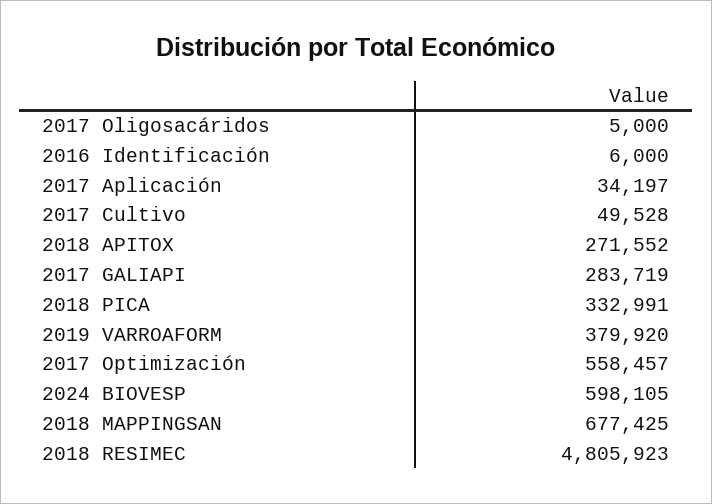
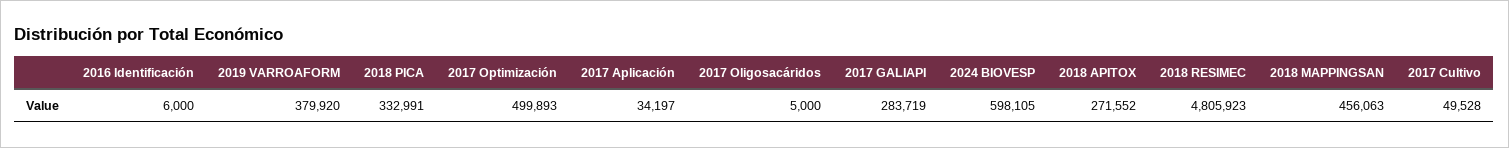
  {
    "2017 Oligosacáridos": 5000,
    "2016 Identificación": 6000,
    "2017 Aplicación": 34197,
    "2017 Cultivo": 49528,
    "2018 APITOX": 271552,
    "2017 GALIAPI": 283719,
    "2018 PICA": 332991,
    "2019 VARROAFORM": 379920,
-   "2017 Optimización": 558457,
+   "2017 Optimización": 499893,
    "2024 BIOVESP": 598105,
-   "2018 MAPPINGSAN": 677425,
+   "2018 MAPPINGSAN": 456063,
    "2018 RESIMEC": 4805923
  }

